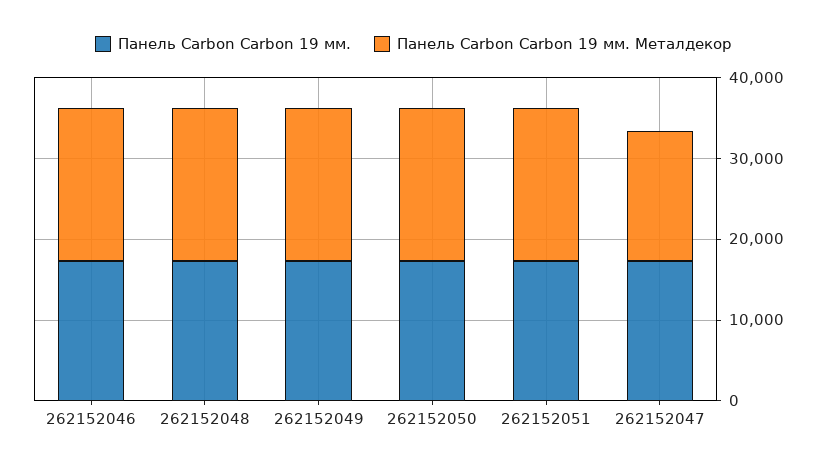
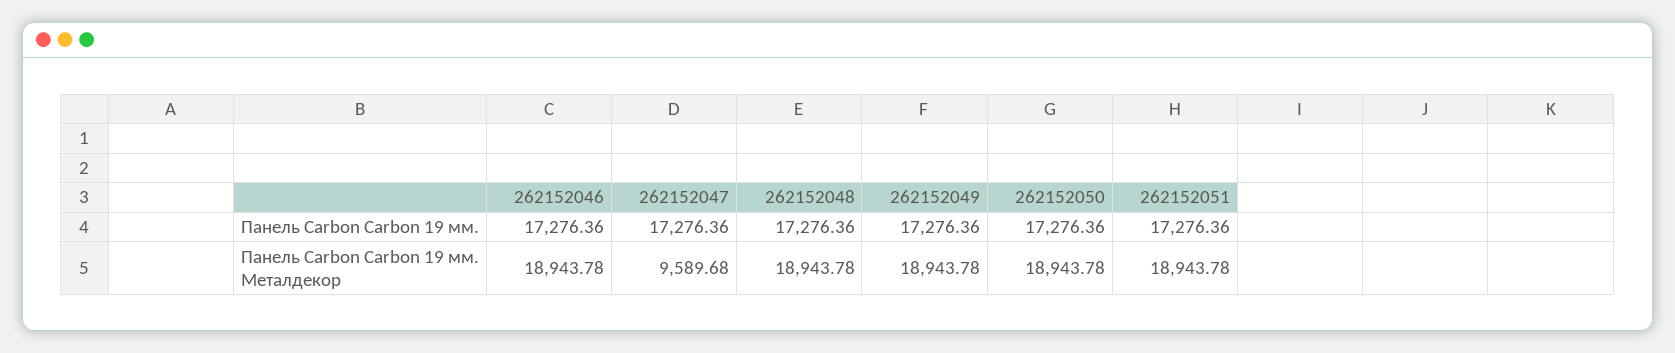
  {
    "Панель Carbon Carbon 19 мм.": {
      "262152046": 17276.36,
      "262152048": 17276.36,
      "262152049": 17276.36,
      "262152050": 17276.36,
      "262152051": 17276.36,
      "262152047": 17276.36
    },
    "Панель Carbon Carbon 19 мм. Металдекор": {
      "262152046": 18943.78,
      "262152048": 18943.78,
      "262152049": 18943.78,
      "262152050": 18943.78,
      "262152051": 18943.78,
-     "262152047": 16000
+     "262152047": 9589.68
    }
  }

